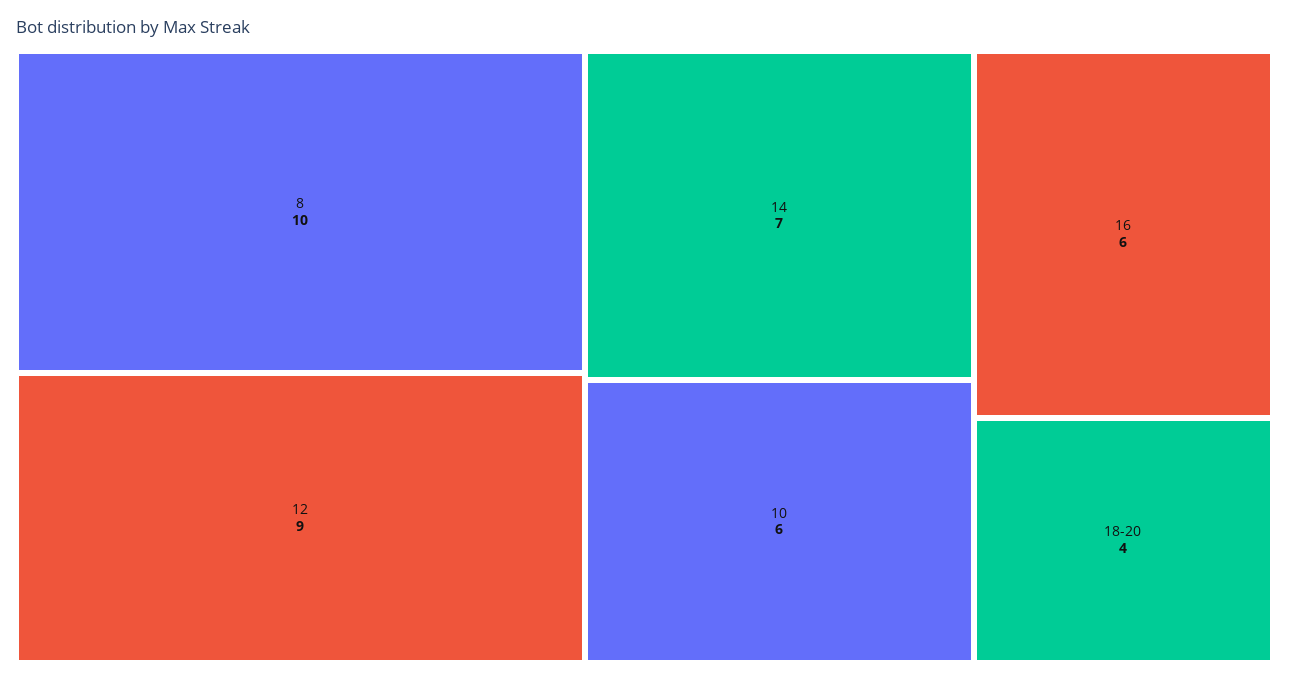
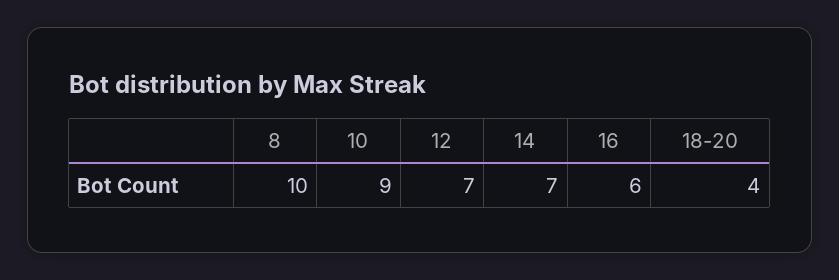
  {
    "8": 10,
-   "12": 9,
+   "12": 7,
    "14": 7,
-   "10": 6,
+   "10": 9,
    "16": 6,
    "18-20": 4
  }

